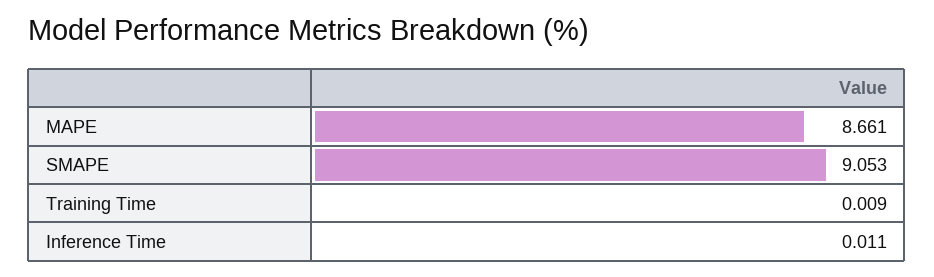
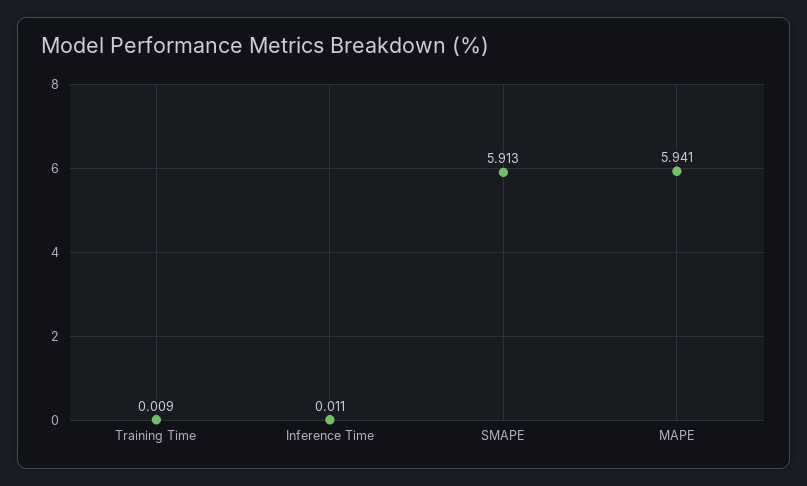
  {
-   "MAPE": 8.661,
+   "MAPE": 5.941,
-   "SMAPE": 9.053,
+   "SMAPE": 5.913,
    "Training Time": 0.009,
    "Inference Time": 0.011
  }

